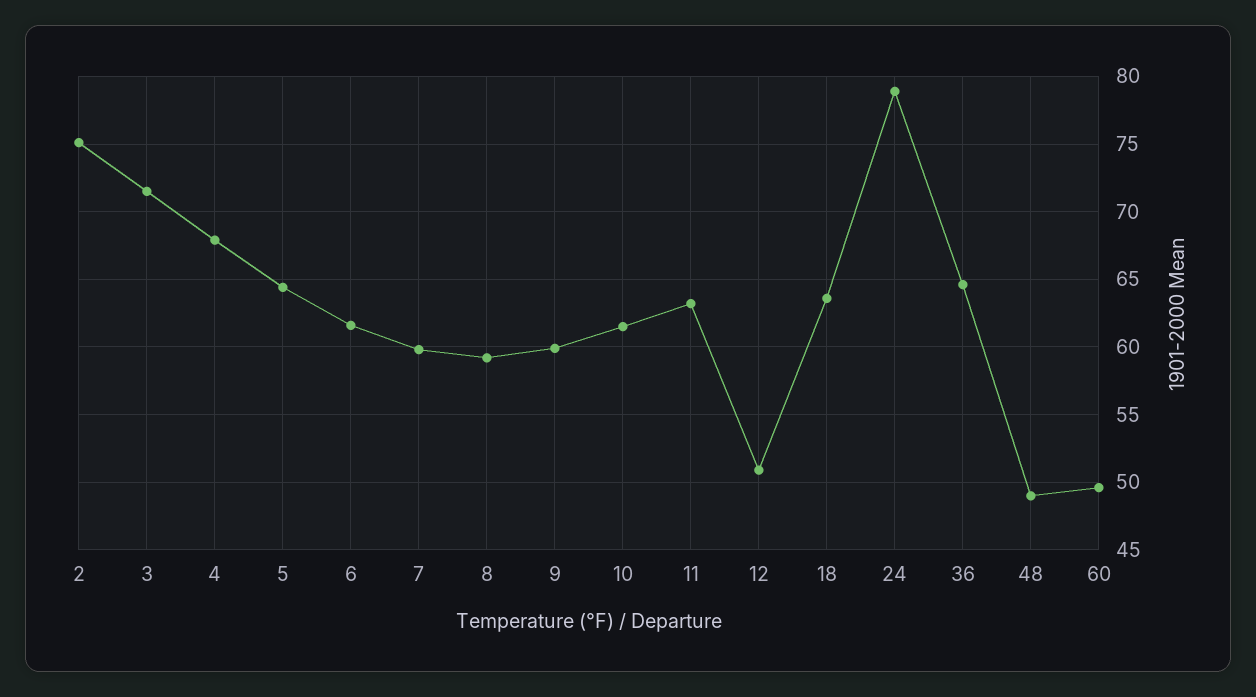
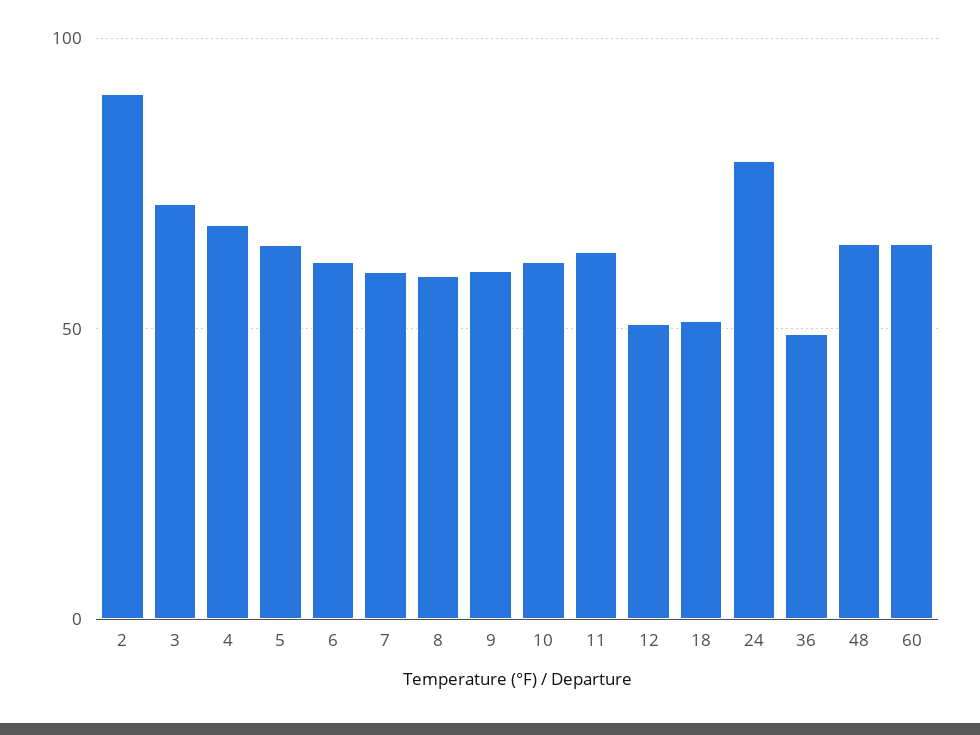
  {
-   "2": 75,
+   "2": 90,
    "3": 71.5,
    "4": 68,
    "5": 64.5,
    "6": 61.5,
    "7": 60,
    "8": 59,
    "9": 60,
    "10": 61.5,
    "11": 63,
    "12": 51,
-   "18": 63.5,
+   "18": 50,
    "24": 79,
-   "36": 64.5,
+   "36": 50,
-   "48": 49,
+   "48": 65,
-   "60": 49.5
+   "60": 65
  }

